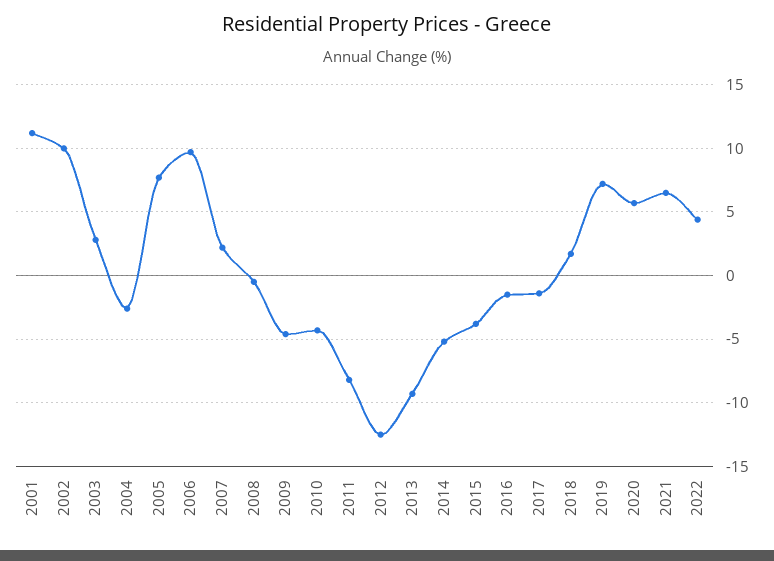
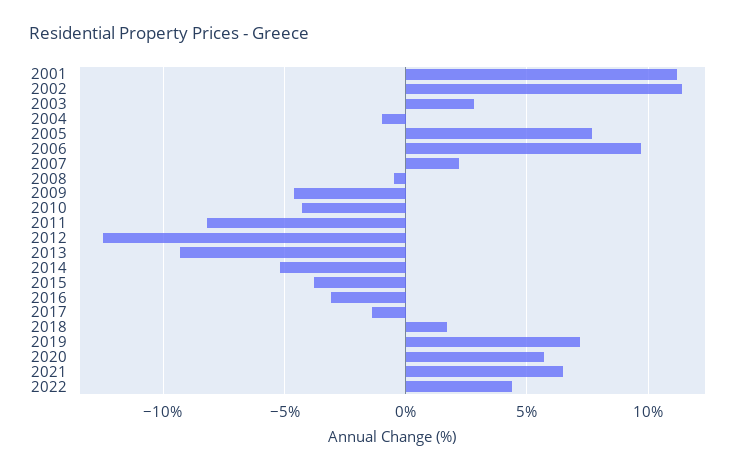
  {
    "2001": 11,
-   "2002": 10,
+   "2002": 11.5,
    "2003": 3,
-   "2004": -2.5,
+   "2004": -1,
    "2005": 7.5,
    "2006": 9.5,
    "2007": 2,
    "2008": -0.5,
    "2009": -4.5,
    "2010": -4.5,
    "2011": -8,
    "2012": -12.5,
    "2013": -9.5,
    "2014": -5,
    "2015": -4,
-   "2016": -1.5,
+   "2016": -3,
    "2017": -1.5,
    "2018": 1.5,
    "2019": 7,
    "2020": 5.5,
    "2021": 6.5,
    "2022": 4.5
  }

